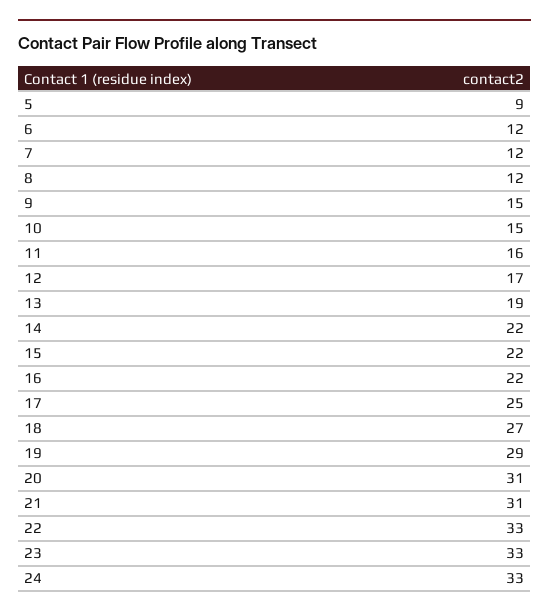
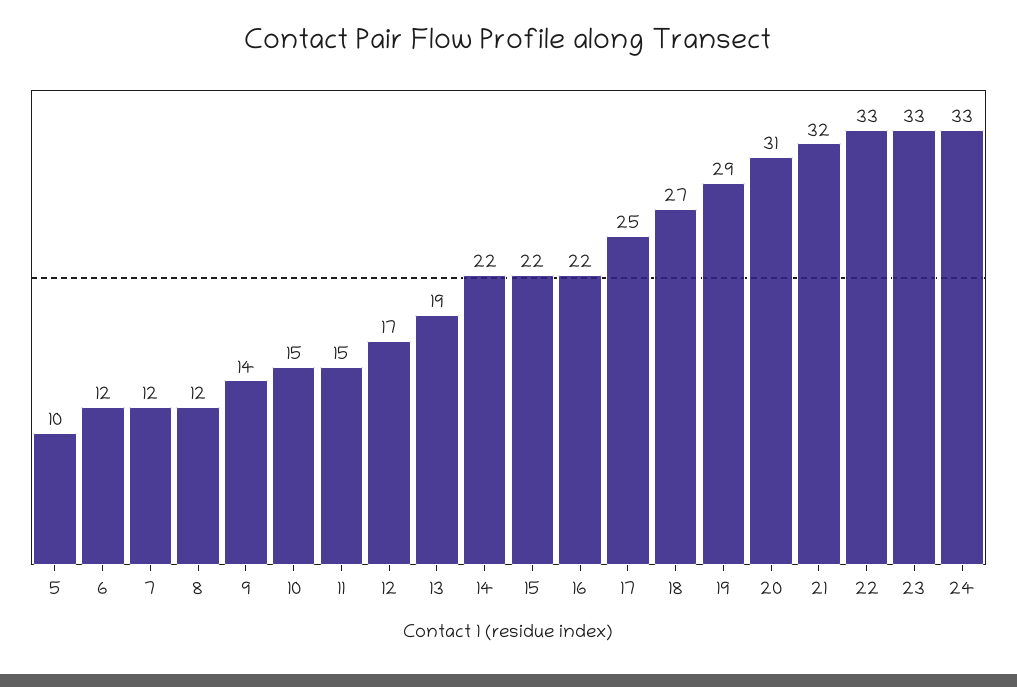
  {
-   "5": 9,
+   "5": 10,
    "6": 12,
    "7": 12,
    "8": 12,
-   "9": 15,
+   "9": 14,
    "10": 15,
-   "11": 16,
+   "11": 15,
    "12": 17,
    "13": 19,
    "14": 22,
    "15": 22,
    "16": 22,
    "17": 25,
    "18": 27,
    "19": 29,
    "20": 31,
-   "21": 31,
+   "21": 32,
    "22": 33,
    "23": 33,
    "24": 33
  }

